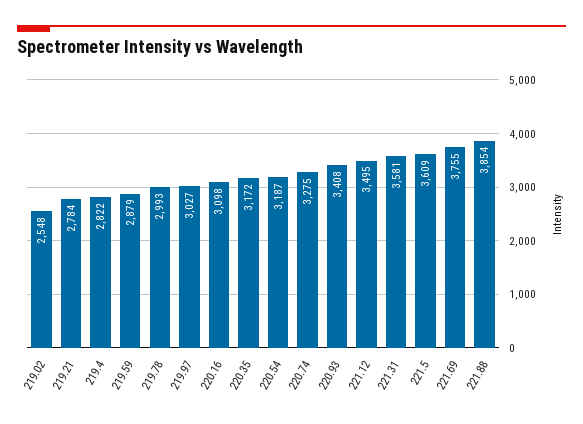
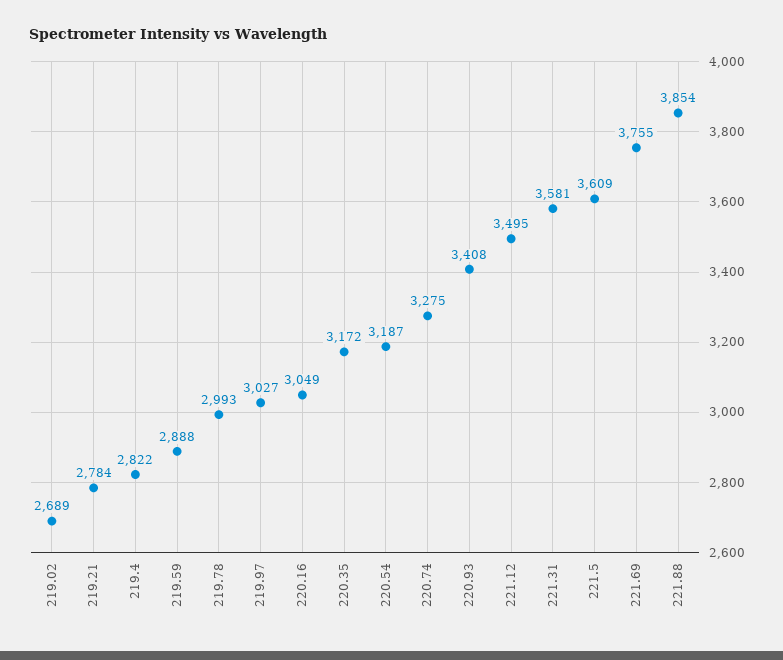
  {
-   "219.02": 2548,
+   "219.02": 2689,
    "219.21": 2784,
    "219.4": 2822,
-   "219.59": 2879,
+   "219.59": 2888,
    "219.78": 2993,
    "219.97": 3027,
-   "220.16": 3098,
+   "220.16": 3049,
    "220.35": 3172,
    "220.54": 3187,
    "220.74": 3275,
    "220.93": 3408,
    "221.12": 3495,
    "221.31": 3581,
    "221.5": 3609,
    "221.69": 3755,
    "221.88": 3854
  }

